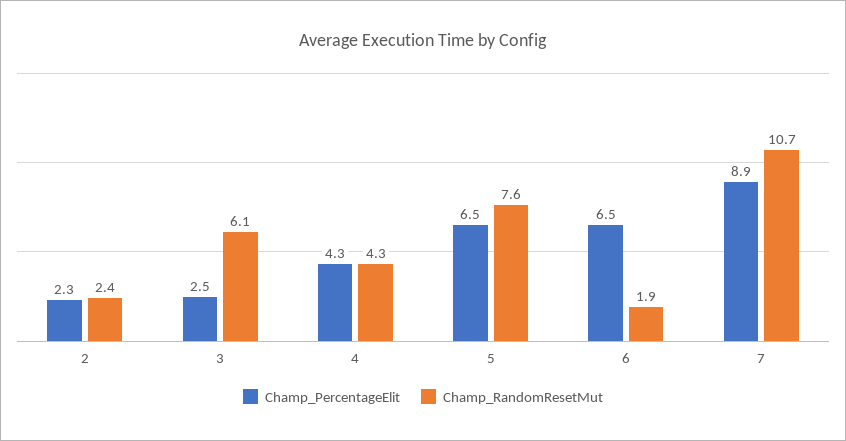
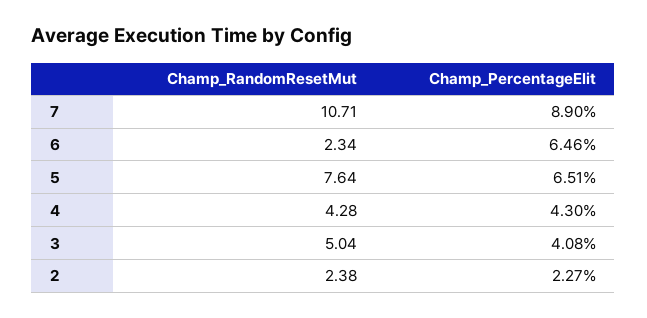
  {
    "Champ_PercentageElit": {
      "2": 2.27,
-     "3": 2.5,
+     "3": 4.08,
      "4": 4.3,
      "5": 6.51,
      "6": 6.46,
      "7": 8.9
    },
    "Champ_RandomResetMut": {
      "2": 2.38,
-     "3": 6.1,
+     "3": 5.04,
      "4": 4.28,
      "5": 7.64,
-     "6": 1.9,
+     "6": 2.34,
      "7": 10.71
    }
  }

